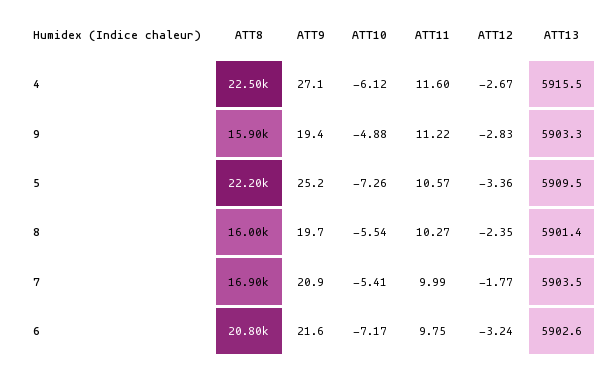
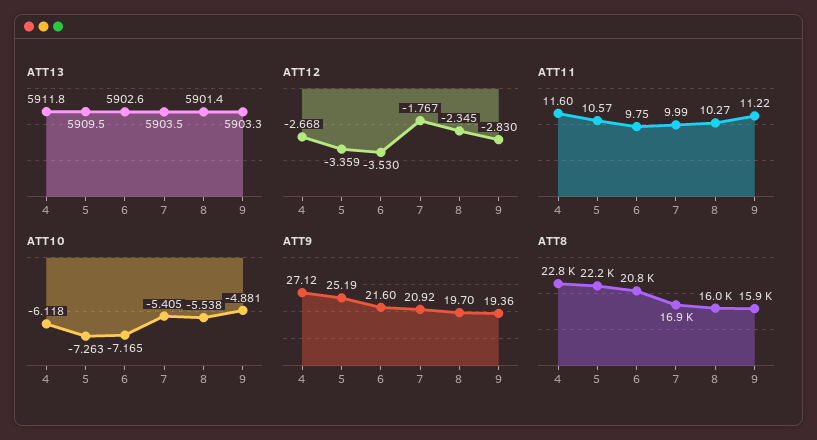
  {
    "ATT8": {
-     "4": 22500,
+     "4": 22800,
      "9": 15900,
      "5": 22200,
      "8": 16000,
      "7": 16900,
      "6": 20800
    },
    "ATT9": {
      "4": 27.12,
      "9": 19.36,
      "5": 25.19,
      "8": 19.7,
      "7": 20.92,
      "6": 21.6
    },
    "ATT10": {
      "4": -6.118,
      "9": -4.881,
      "5": -7.263,
      "8": -5.538,
      "7": -5.405,
      "6": -7.165
    },
    "ATT11": {
      "4": 11.6,
      "9": 11.22,
      "5": 10.57,
      "8": 10.27,
      "7": 9.99,
      "6": 9.75
    },
    "ATT12": {
      "4": -2.668,
      "9": -2.83,
      "5": -3.359,
      "8": -2.345,
      "7": -1.767,
-     "6": -3.24
+     "6": -3.53
    },
    "ATT13": {
-     "4": 5915.5,
+     "4": 5911.8,
      "9": 5903.3,
      "5": 5909.5,
      "8": 5901.4,
      "7": 5903.5,
      "6": 5902.6
    }
  }

